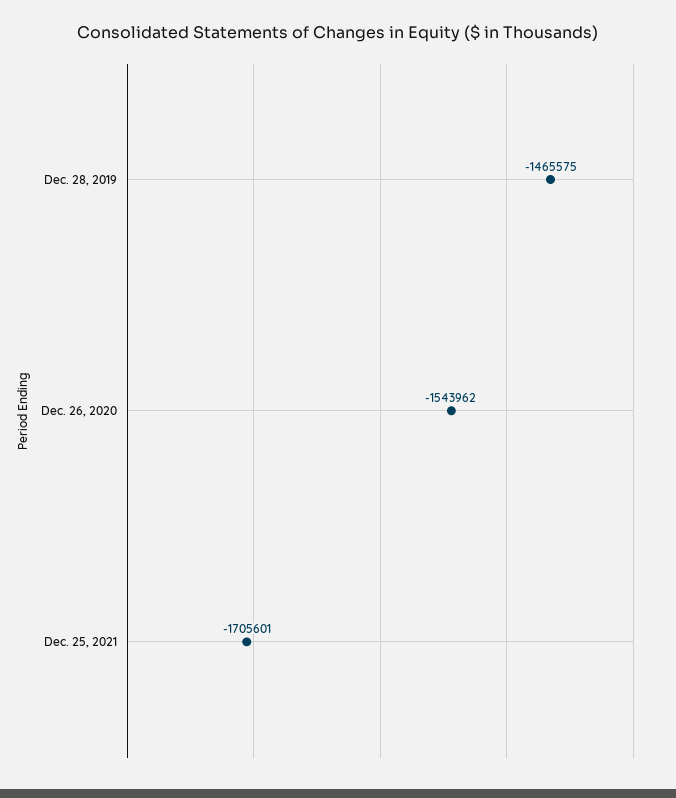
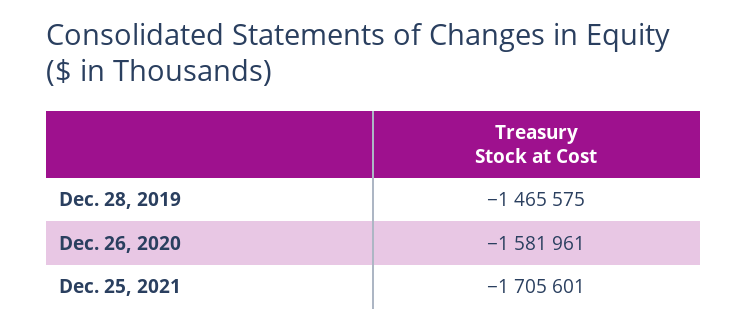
  {
    "Dec. 28, 2019": -1465575,
-   "Dec. 26, 2020": -1543962,
+   "Dec. 26, 2020": -1581961,
    "Dec. 25, 2021": -1705601
  }

